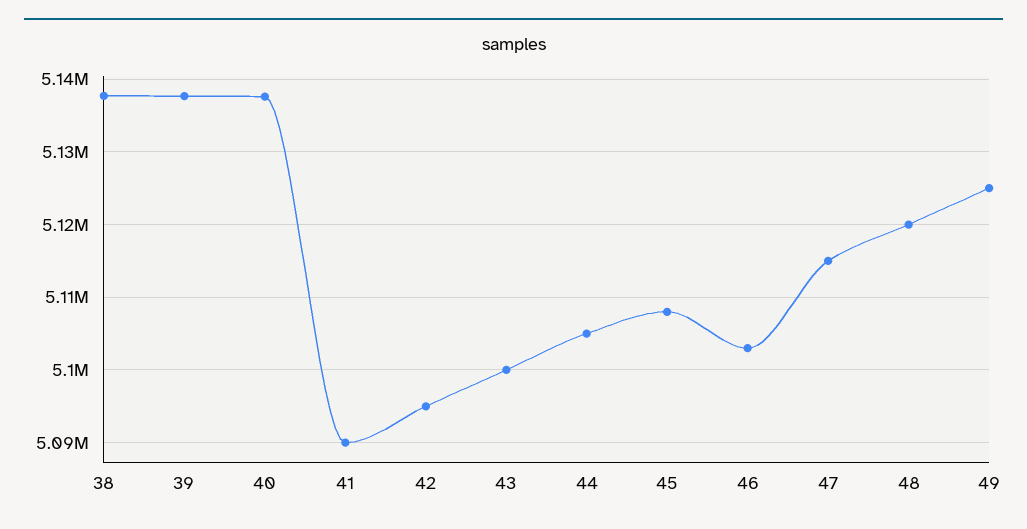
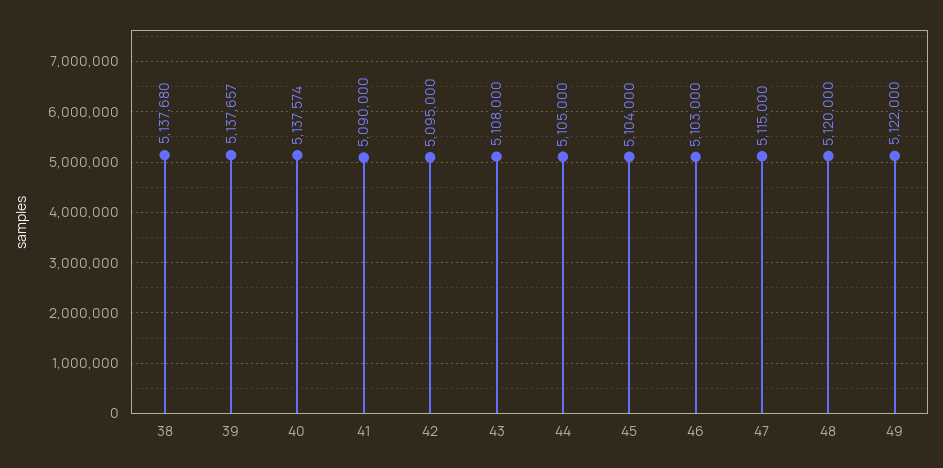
  {
    "38": 5137680,
    "39": 5137657,
    "40": 5137574,
    "41": 5090000,
    "42": 5095000,
-   "43": 5100000,
+   "43": 5108000,
    "44": 5105000,
-   "45": 5108000,
+   "45": 5104000,
    "46": 5103000,
    "47": 5115000,
    "48": 5120000,
-   "49": 5125000
+   "49": 5122000
  }

